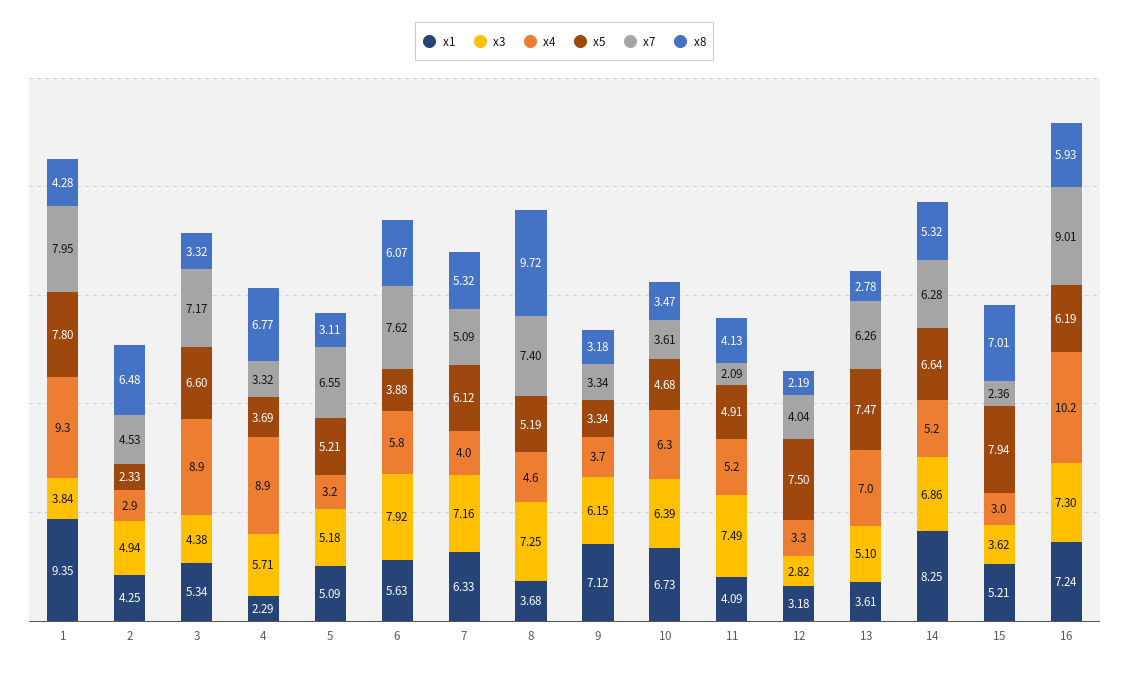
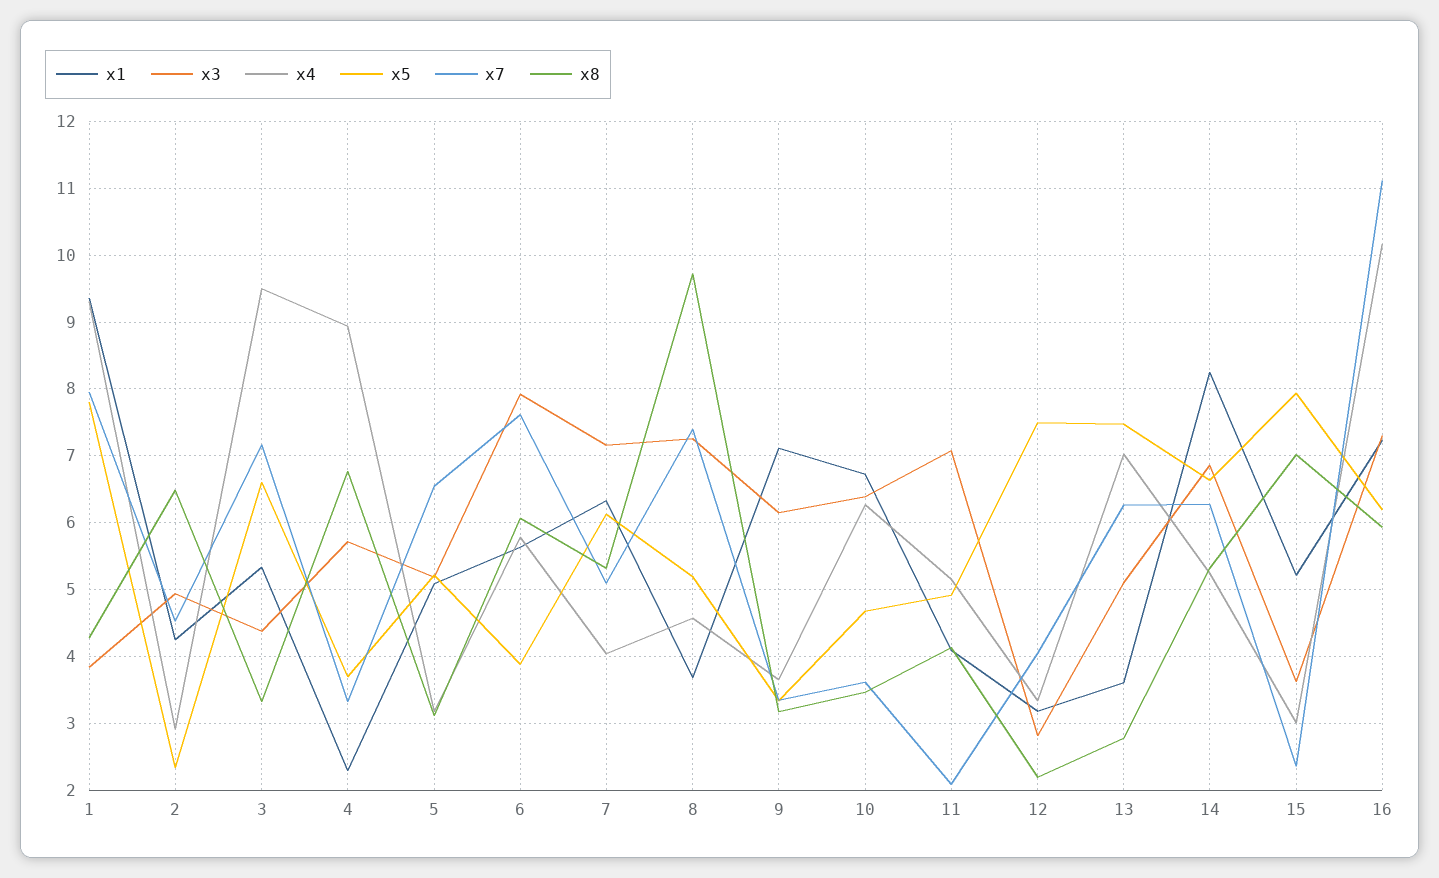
  {
    "x1": {
      "1": 9.35,
      "2": 4.25,
      "3": 5.34,
      "4": 2.29,
      "5": 5.09,
      "6": 5.63,
      "7": 6.33,
      "8": 3.68,
      "9": 7.12,
      "10": 6.73,
      "11": 4.09,
      "12": 3.18,
      "13": 3.61,
      "14": 8.25,
      "15": 5.21,
      "16": 7.24
    },
    "x3": {
      "1": 3.84,
      "2": 4.94,
      "3": 4.38,
      "4": 5.71,
      "5": 5.18,
      "6": 7.92,
      "7": 7.16,
      "8": 7.25,
      "9": 6.15,
      "10": 6.39,
-     "11": 7.49,
+     "11": 7.1,
      "12": 2.82,
      "13": 5.1,
      "14": 6.86,
      "15": 3.62,
      "16": 7.3
    },
    "x4": {
      "1": 9.3,
      "2": 2.9,
-     "3": 8.9,
+     "3": 9.5,
      "4": 8.9,
      "5": 3.2,
      "6": 5.8,
      "7": 4,
      "8": 4.6,
      "9": 3.7,
      "10": 6.3,
      "11": 5.2,
      "12": 3.3,
      "13": 7,
      "14": 5.2,
      "15": 3,
      "16": 10.2
    },
    "x5": {
      "1": 7.8,
      "2": 2.33,
      "3": 6.6,
      "4": 3.69,
      "5": 5.21,
      "6": 3.88,
      "7": 6.12,
      "8": 5.19,
      "9": 3.34,
      "10": 4.68,
      "11": 4.91,
      "12": 7.5,
      "13": 7.47,
      "14": 6.64,
      "15": 7.94,
      "16": 6.19
    },
    "x7": {
      "1": 7.95,
      "2": 4.53,
      "3": 7.17,
      "4": 3.32,
      "5": 6.55,
      "6": 7.62,
      "7": 5.09,
      "8": 7.4,
      "9": 3.34,
      "10": 3.61,
      "11": 2.09,
      "12": 4.04,
      "13": 6.26,
      "14": 6.28,
      "15": 2.36,
-     "16": 9.01
+     "16": 11.1
    },
    "x8": {
      "1": 4.28,
      "2": 6.48,
      "3": 3.32,
      "4": 6.77,
      "5": 3.11,
      "6": 6.07,
      "7": 5.32,
      "8": 9.72,
      "9": 3.18,
      "10": 3.47,
      "11": 4.13,
      "12": 2.19,
      "13": 2.78,
      "14": 5.32,
      "15": 7.01,
      "16": 5.93
    }
  }

